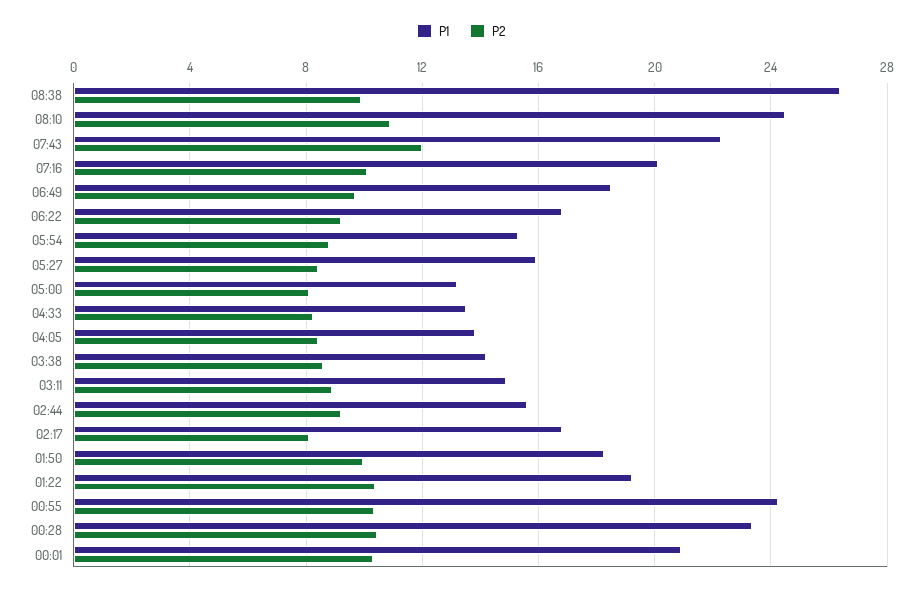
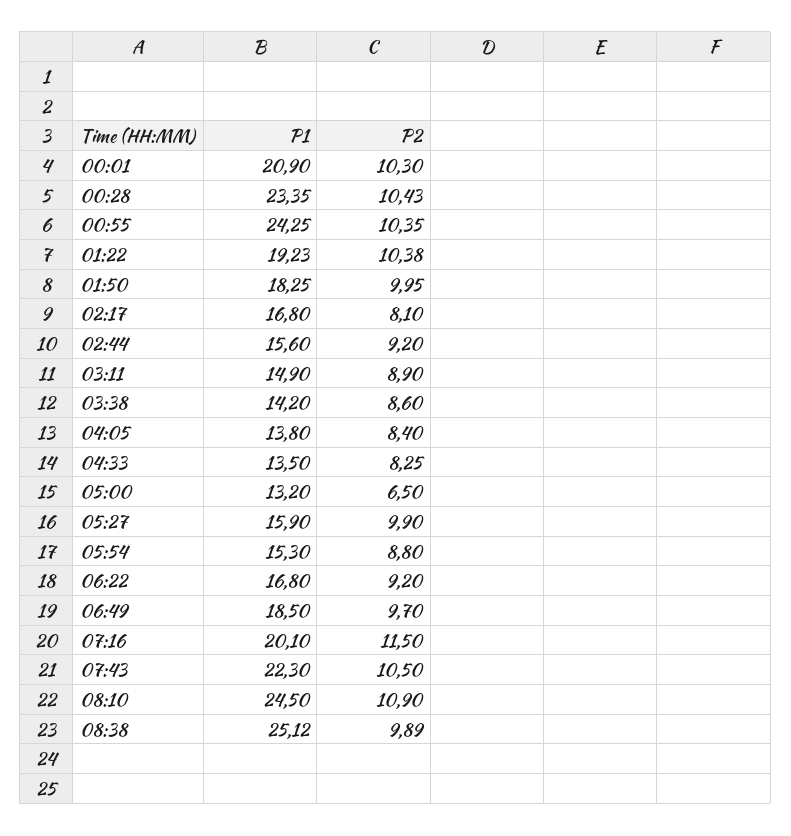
  {
    "P1": {
-     "08:38": 26.5,
+     "08:38": 25.12,
      "08:10": 24.5,
      "07:43": 22.3,
      "07:16": 20.1,
      "06:49": 18.5,
      "06:22": 16.8,
      "05:54": 15.3,
      "05:27": 15.9,
      "05:00": 13.2,
      "04:33": 13.5,
      "04:05": 13.8,
      "03:38": 14.2,
      "03:11": 14.9,
      "02:44": 15.6,
      "02:17": 16.8,
      "01:50": 18.25,
      "01:22": 19.23,
      "00:55": 24.25,
      "00:28": 23.35,
      "00:01": 20.9
    },
    "P2": {
      "08:38": 9.89,
      "08:10": 10.9,
-     "07:43": 12,
+     "07:43": 10.5,
-     "07:16": 10,
+     "07:16": 11.5,
      "06:49": 9.7,
      "06:22": 9.2,
      "05:54": 8.8,
-     "05:27": 8.5,
+     "05:27": 9.9,
-     "05:00": 8,
+     "05:00": 6.5,
      "04:33": 8.25,
      "04:05": 8.4,
      "03:38": 8.6,
      "03:11": 8.9,
      "02:44": 9.2,
      "02:17": 8.1,
      "01:50": 9.95,
      "01:22": 10.38,
      "00:55": 10.35,
      "00:28": 10.43,
      "00:01": 10.3
    }
  }

